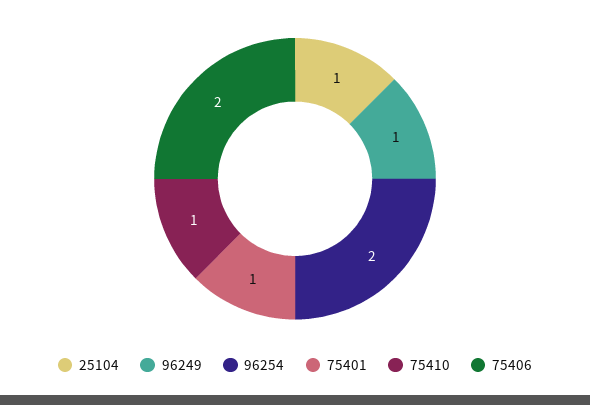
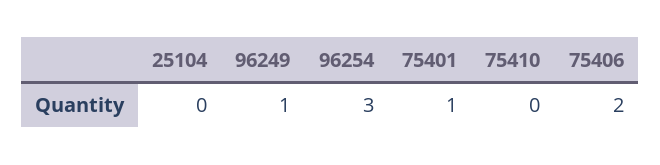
  {
-   "25104": 1,
+   "25104": 0,
    "96249": 1,
-   "96254": 2,
+   "96254": 3,
    "75401": 1,
-   "75410": 1,
+   "75410": 0,
    "75406": 2
  }

